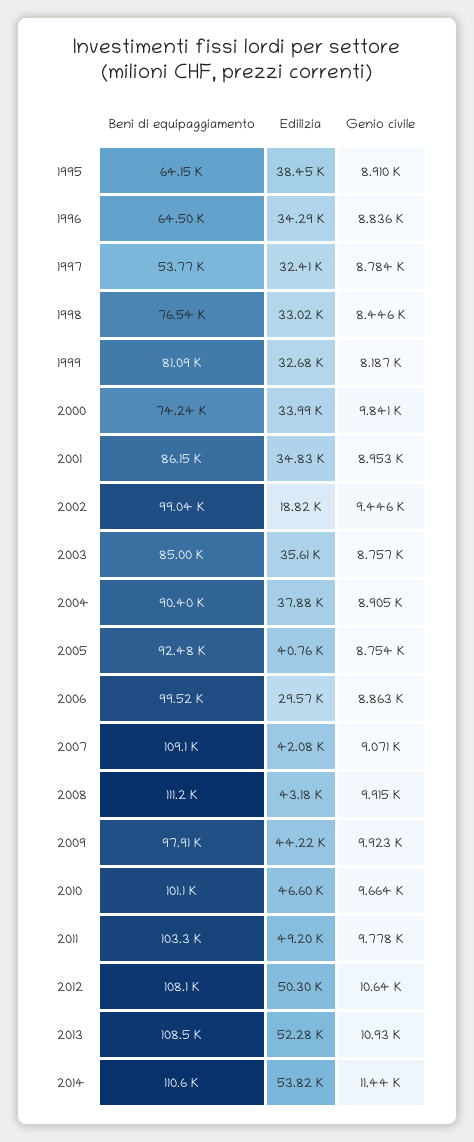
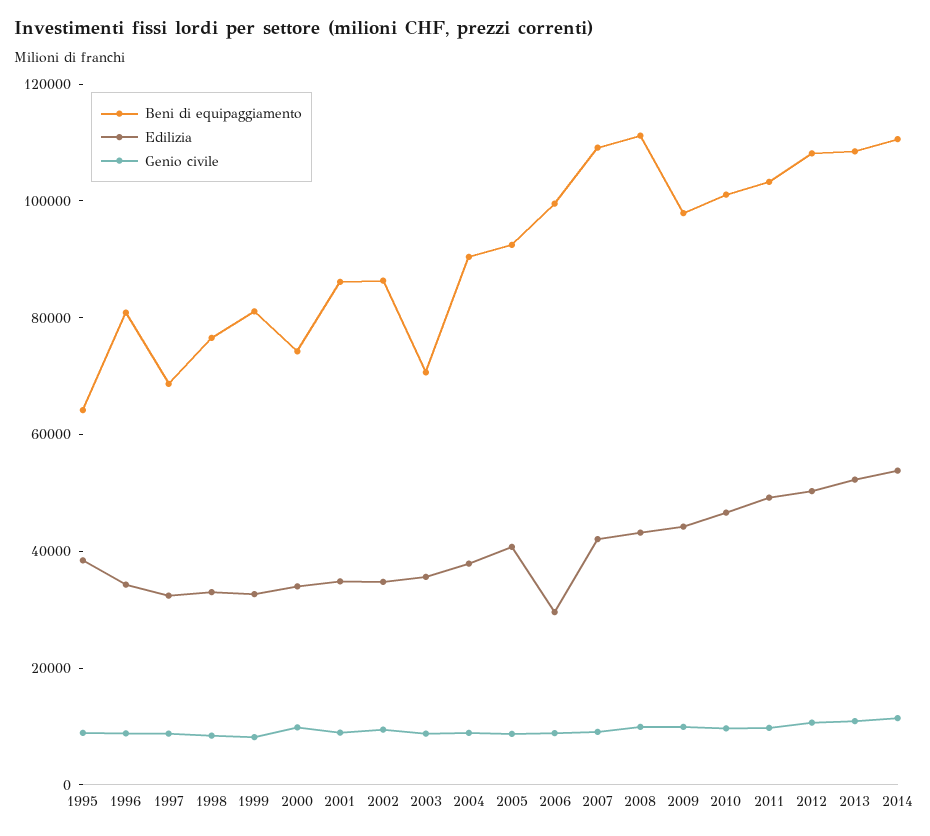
  {
    "Beni di equipaggiamento": {
      "1995": 64150,
-     "1996": 64500,
+     "1996": 80000,
-     "1997": 53770,
+     "1997": 70000,
      "1998": 76540,
      "1999": 81090,
      "2000": 74240,
      "2001": 86150,
-     "2002": 99040,
+     "2002": 85000,
-     "2003": 85000,
+     "2003": 70000,
      "2004": 90400,
      "2005": 92480,
      "2006": 99520,
      "2007": 109100,
      "2008": 111200,
      "2009": 97910,
      "2010": 101100,
      "2011": 103300,
      "2012": 108100,
      "2013": 108500,
      "2014": 110600
    },
    "Edilizia": {
      "1995": 38450,
      "1996": 34290,
      "1997": 32410,
      "1998": 33020,
      "1999": 32680,
      "2000": 33990,
      "2001": 34830,
-     "2002": 18820,
+     "2002": 35000,
      "2003": 35610,
      "2004": 37880,
      "2005": 40760,
      "2006": 29570,
      "2007": 42080,
      "2008": 43180,
      "2009": 44220,
      "2010": 46600,
      "2011": 49200,
      "2012": 50300,
      "2013": 52280,
      "2014": 53820
    },
    "Genio civile": {
      "1995": 8910,
      "1996": 8836,
      "1997": 8784,
      "1998": 8446,
      "1999": 8187,
      "2000": 9841,
      "2001": 8953,
      "2002": 9446,
      "2003": 8757,
      "2004": 8905,
      "2005": 8754,
      "2006": 8863,
      "2007": 9071,
      "2008": 9915,
      "2009": 9923,
      "2010": 9664,
      "2011": 9778,
      "2012": 10640,
      "2013": 10930,
      "2014": 11440
    }
  }

